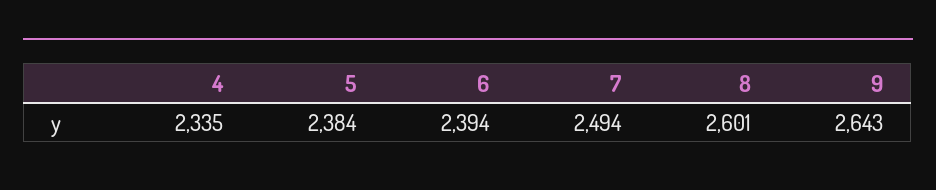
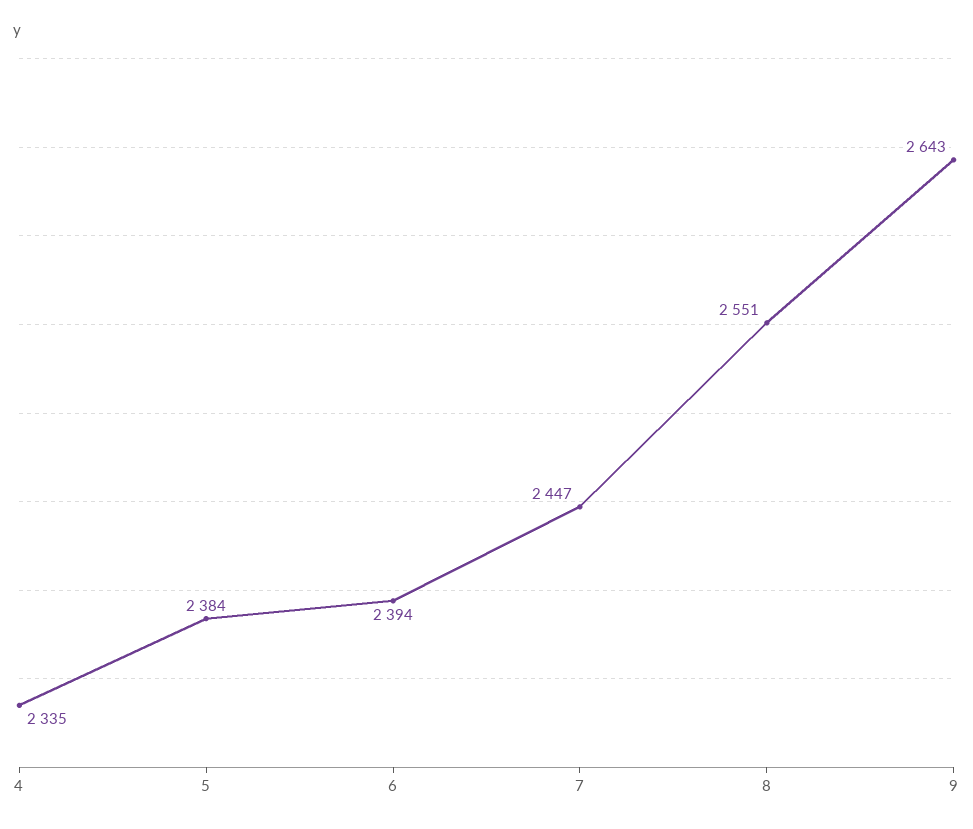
  {
    "4": 2335,
    "5": 2384,
    "6": 2394,
-   "7": 2494,
+   "7": 2447,
-   "8": 2601,
+   "8": 2551,
    "9": 2643
  }

